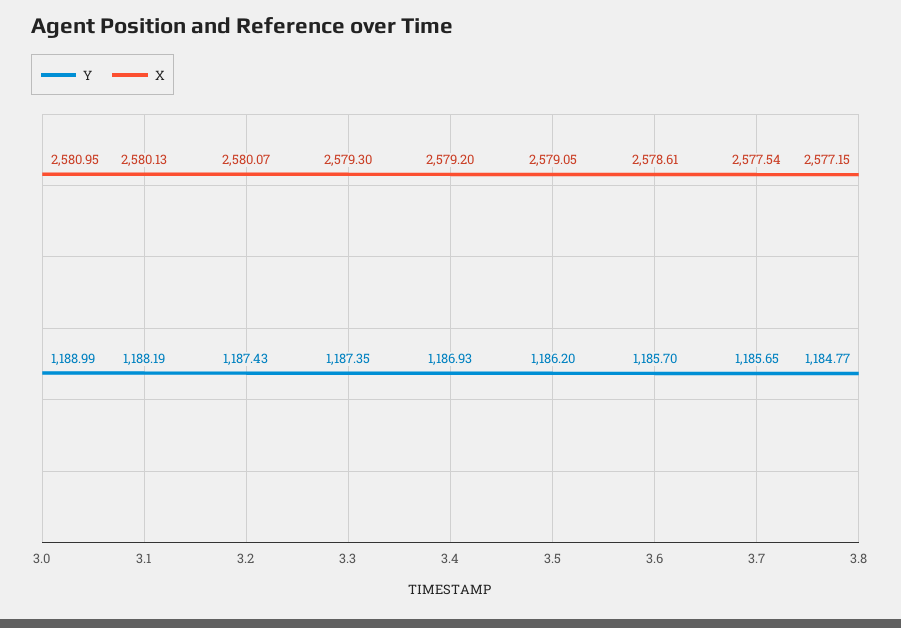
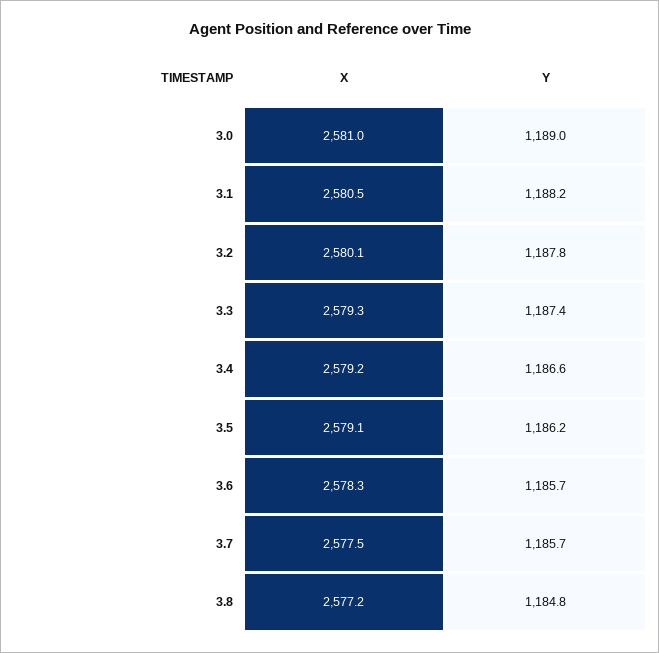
  {
    "Y": {
      "3.0": 1188.99,
      "3.1": 1188.19,
-     "3.2": 1187.43,
+     "3.2": 1187.8,
      "3.3": 1187.35,
-     "3.4": 1186.93,
+     "3.4": 1186.6,
      "3.5": 1186.2,
      "3.6": 1185.7,
      "3.7": 1185.65,
      "3.8": 1184.77
    },
    "X": {
      "3.0": 2580.95,
-     "3.1": 2580.13,
+     "3.1": 2580.5,
      "3.2": 2580.07,
      "3.3": 2579.3,
      "3.4": 2579.2,
      "3.5": 2579.05,
-     "3.6": 2578.61,
+     "3.6": 2578.3,
      "3.7": 2577.54,
      "3.8": 2577.15
    }
  }

